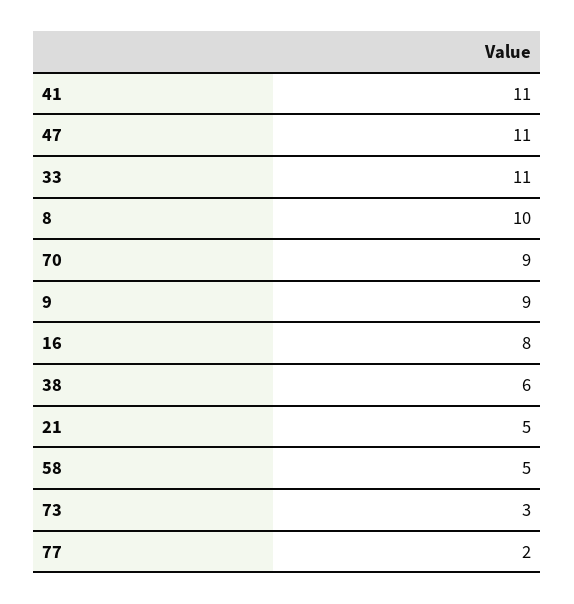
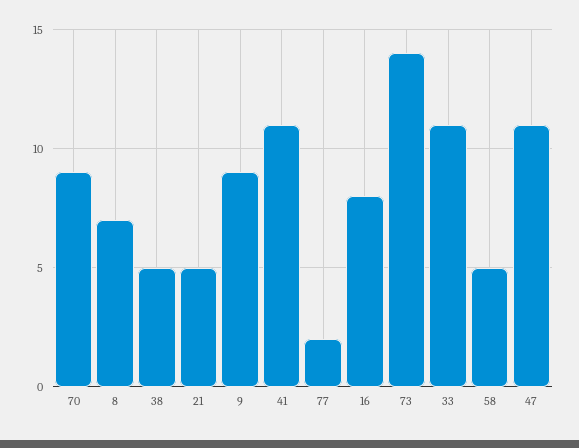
  {
    "41": 11,
    "47": 11,
    "33": 11,
-   "8": 10,
+   "8": 7,
    "70": 9,
    "9": 9,
    "16": 8,
-   "38": 6,
+   "38": 5,
    "21": 5,
    "58": 5,
-   "73": 3,
+   "73": 14,
    "77": 2
  }

